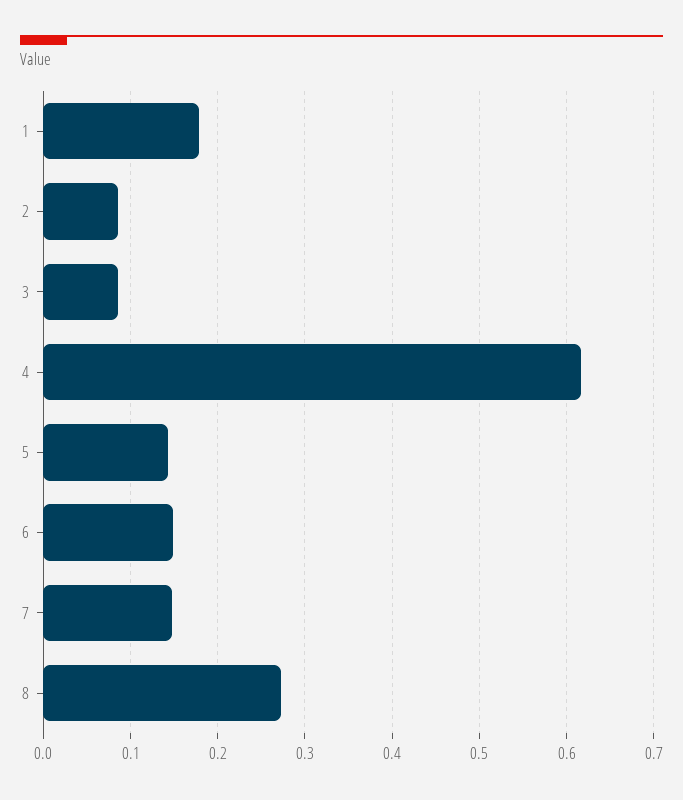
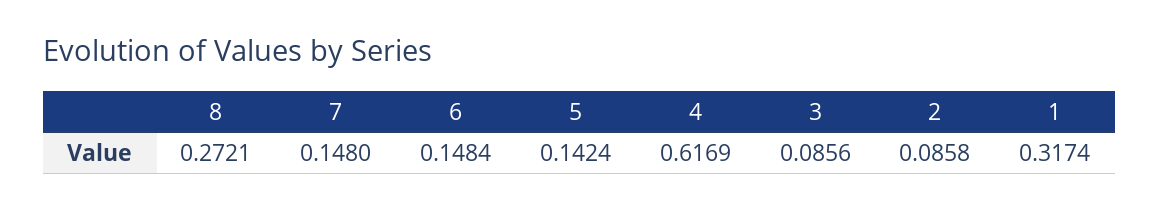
  {
-   "1": 0.18,
+   "1": 0.3174,
    "2": 0.0858,
    "3": 0.0856,
    "4": 0.6169,
    "5": 0.1424,
    "6": 0.1484,
    "7": 0.148,
    "8": 0.2721
  }

